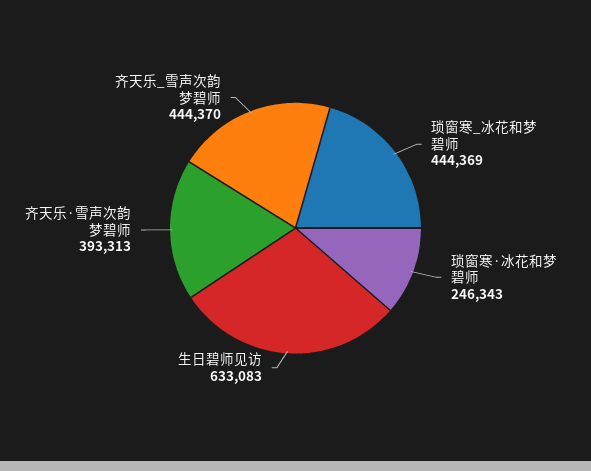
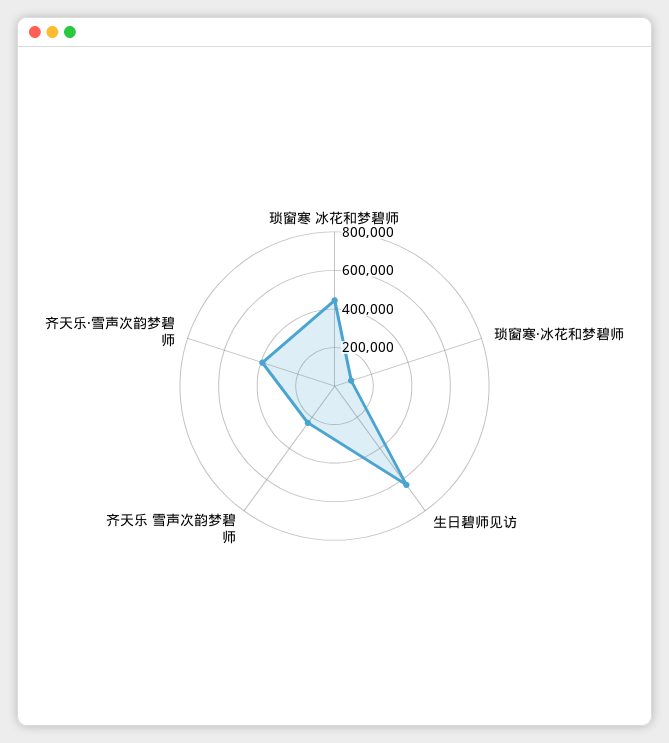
  {
    "琐窗寒_冰花和梦碧师": 444369,
-   "琐窗寒·冰花和梦碧师": 246343,
+   "琐窗寒·冰花和梦碧师": 100000,
    "生日碧师见访": 633083,
    "齐天乐·雪声次韵梦碧师": 393313,
-   "齐天乐_雪声次韵梦碧师": 444370
+   "齐天乐_雪声次韵梦碧师": 250000
  }

